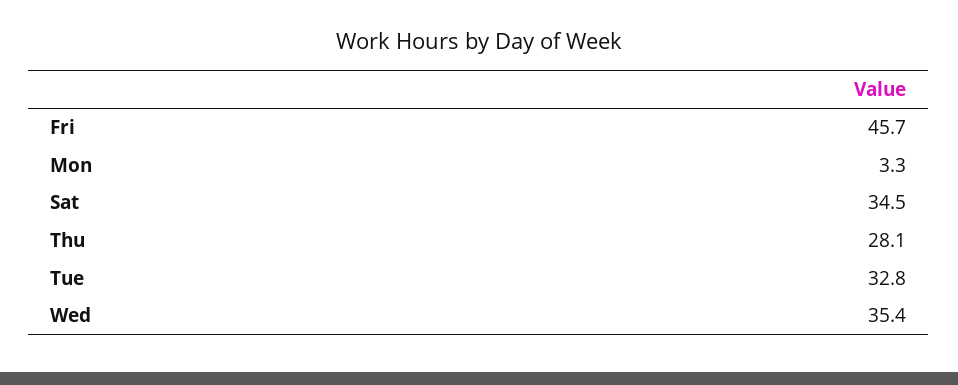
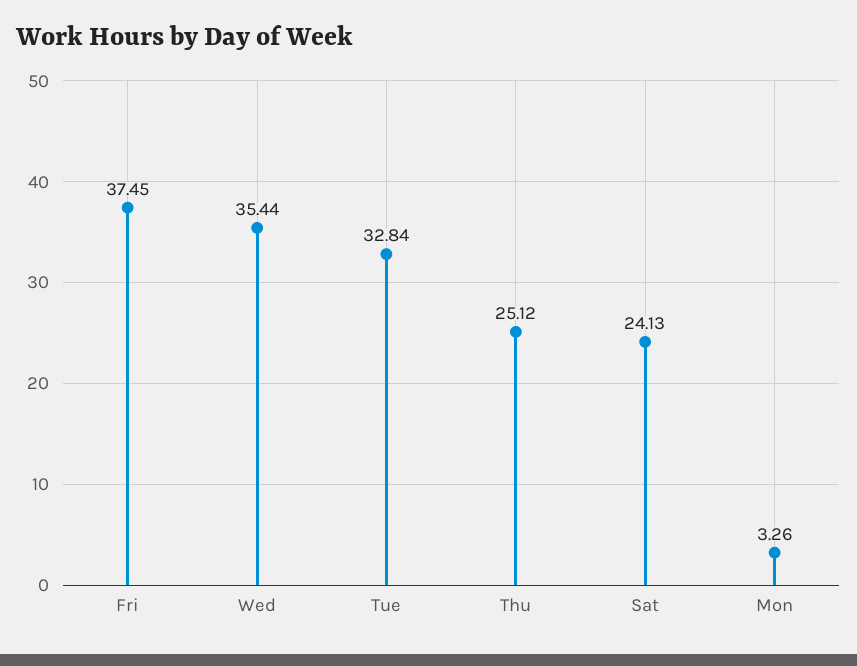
  {
-   "Fri": 45.7,
+   "Fri": 37.45,
    "Mon": 3.26,
-   "Sat": 34.5,
+   "Sat": 24.13,
-   "Thu": 28.1,
+   "Thu": 25.12,
    "Tue": 32.84,
    "Wed": 35.44
  }

